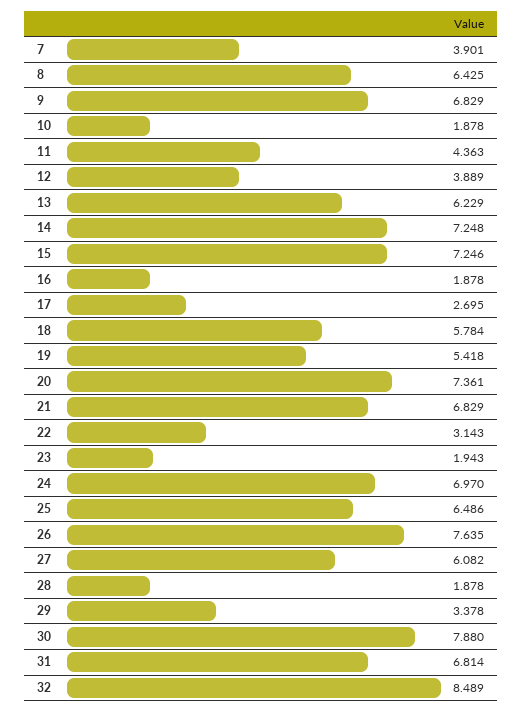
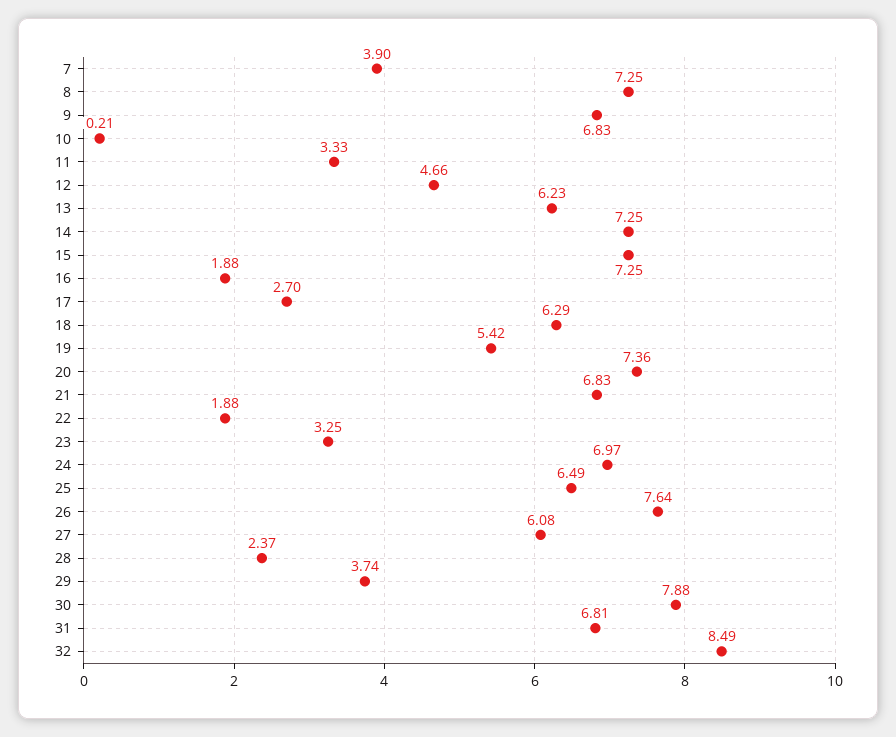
  {
    "7": 3.901,
-   "8": 6.425,
+   "8": 7.25,
    "9": 6.829,
-   "10": 1.878,
+   "10": 0.21,
-   "11": 4.363,
+   "11": 3.33,
-   "12": 3.889,
+   "12": 4.66,
    "13": 6.229,
    "14": 7.248,
    "15": 7.246,
    "16": 1.878,
    "17": 2.695,
-   "18": 5.784,
+   "18": 6.29,
    "19": 5.418,
    "20": 7.361,
    "21": 6.829,
-   "22": 3.143,
+   "22": 1.88,
-   "23": 1.943,
+   "23": 3.25,
    "24": 6.97,
    "25": 6.486,
    "26": 7.635,
    "27": 6.082,
-   "28": 1.878,
+   "28": 2.37,
-   "29": 3.378,
+   "29": 3.74,
    "30": 7.88,
    "31": 6.814,
    "32": 8.489
  }

